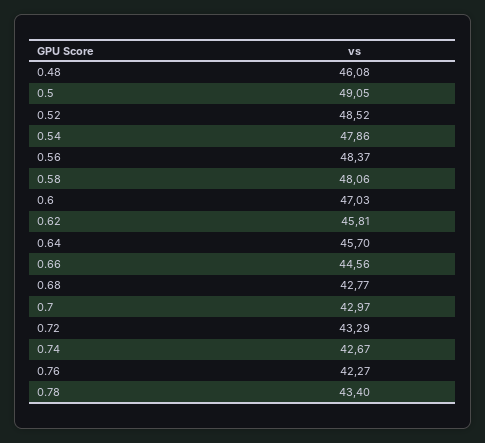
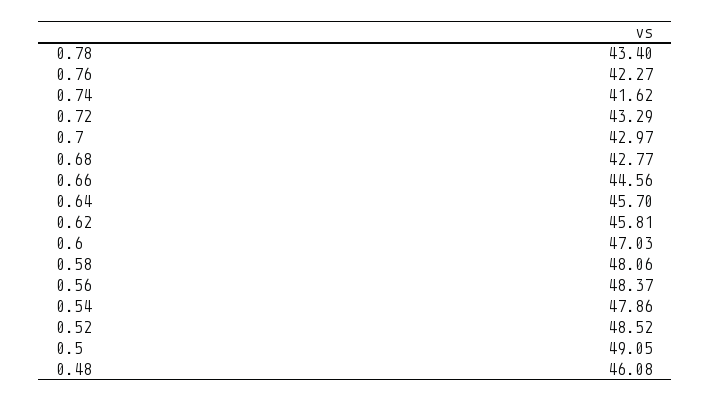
  {
    "0.48": 46.08,
    "0.5": 49.05,
    "0.52": 48.52,
    "0.54": 47.86,
    "0.56": 48.37,
    "0.58": 48.06,
    "0.6": 47.03,
    "0.62": 45.81,
    "0.64": 45.7,
    "0.66": 44.56,
    "0.68": 42.77,
    "0.7": 42.97,
    "0.72": 43.29,
-   "0.74": 42.67,
+   "0.74": 41.62,
    "0.76": 42.27,
    "0.78": 43.4
  }

